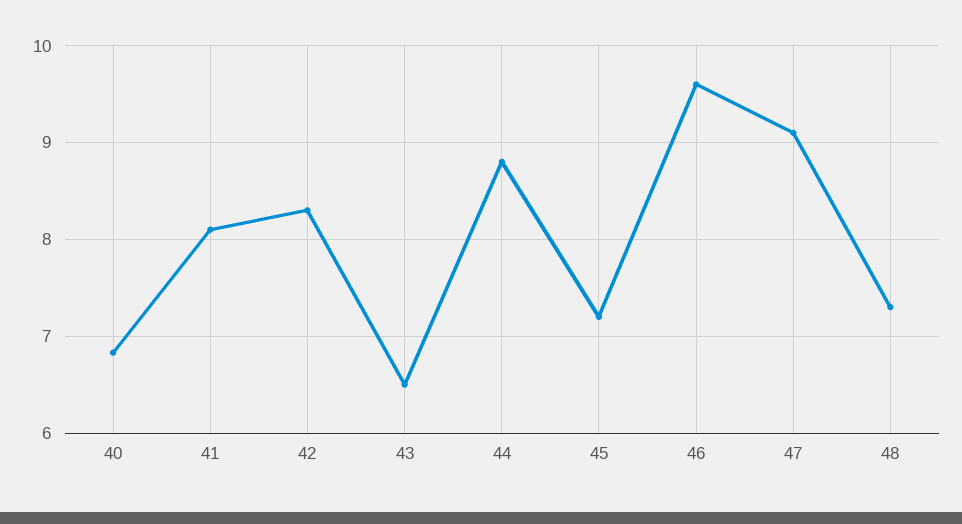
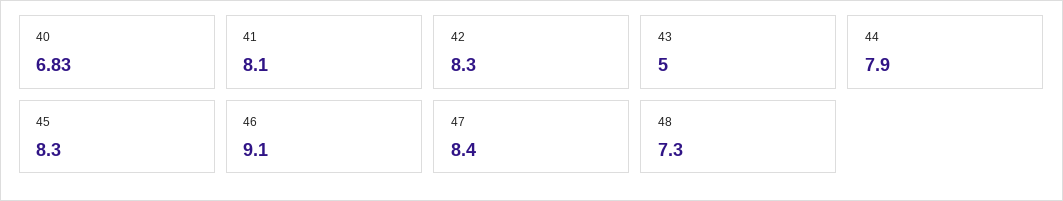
  {
    "40": 6.83,
    "41": 8.1,
    "42": 8.3,
-   "43": 6.5,
+   "43": 5,
-   "44": 8.8,
+   "44": 7.9,
-   "45": 7.2,
+   "45": 8.3,
-   "46": 9.6,
+   "46": 9.1,
-   "47": 9.1,
+   "47": 8.4,
    "48": 7.3
  }

